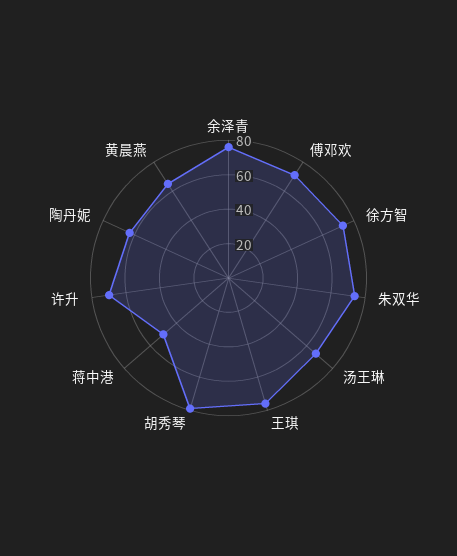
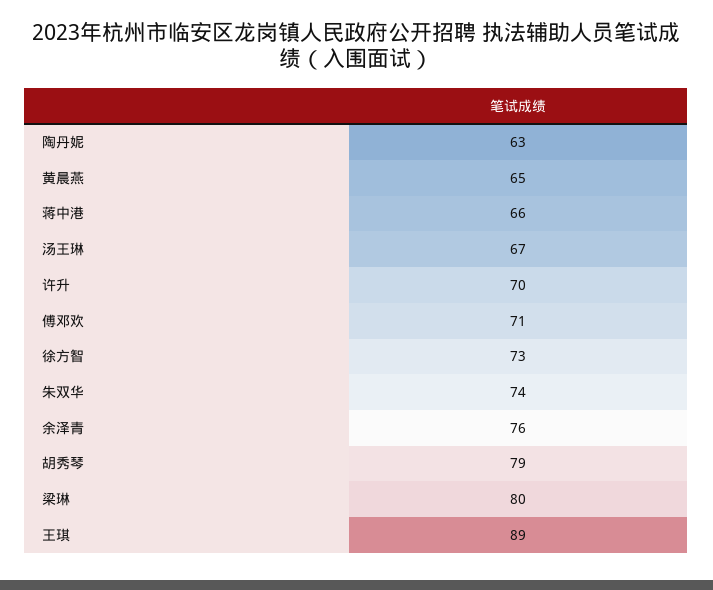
  {
    "余泽青": 76,
    "傅邓欢": 71,
    "徐方智": 73,
    "朱双华": 74,
    "汤王琳": 67,
-   "王琪": 75,
+   "王琪": 89,
    "胡秀琴": 79,
-   "蒋中港": 50,
+   "蒋中港": 66,
    "许升": 70,
    "陶丹妮": 63,
-   "黄晨燕": 65
+   "黄晨燕": 65,
+   "梁琳": 80
  }

